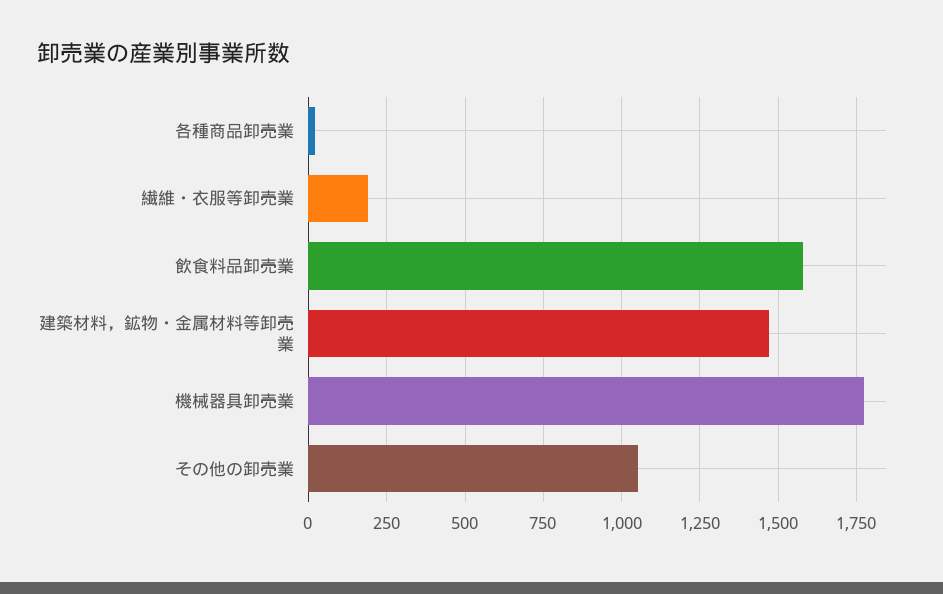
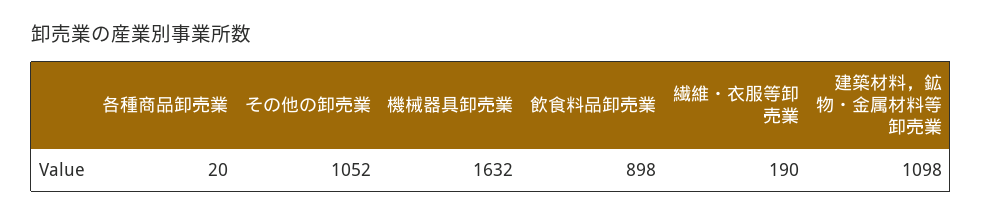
  {
    "各種商品卸売業": 20,
    "繊維・衣服等卸売業": 190,
-   "飲食料品卸売業": 1575,
+   "飲食料品卸売業": 898,
-   "建築材料，鉱物・金属材料等卸売業": 1475,
+   "建築材料，鉱物・金属材料等卸売業": 1098,
-   "機械器具卸売業": 1775,
+   "機械器具卸売業": 1632,
    "その他の卸売業": 1052
  }

